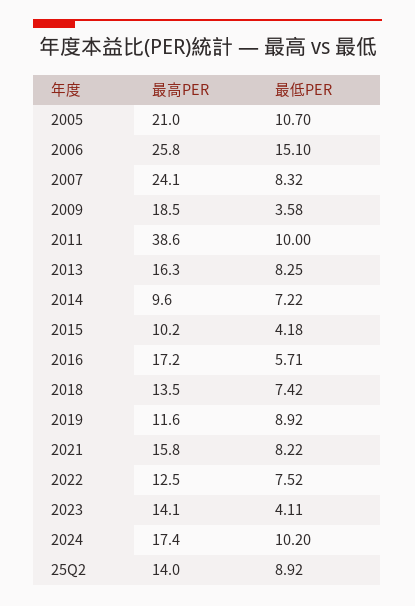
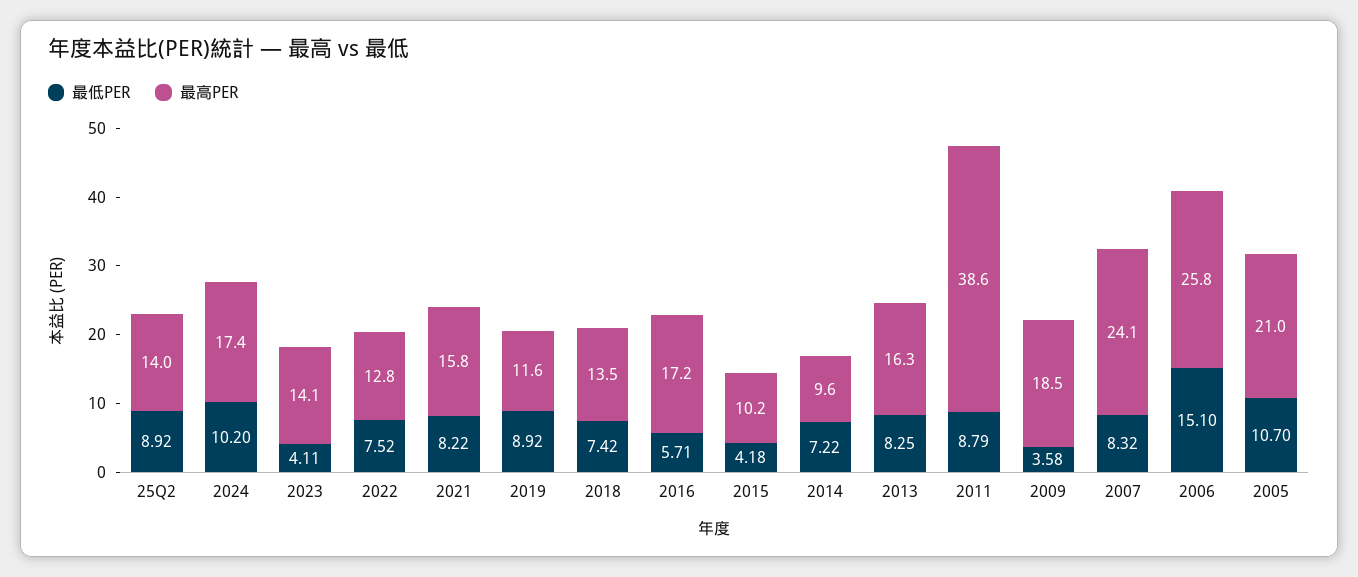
  {
    "最高PER": {
      "2005": 21,
      "2006": 25.8,
      "2007": 24.1,
      "2009": 18.5,
      "2011": 38.6,
      "2013": 16.3,
      "2014": 9.6,
      "2015": 10.2,
      "2016": 17.2,
      "2018": 13.5,
      "2019": 11.6,
      "2021": 15.8,
-     "2022": 12.5,
+     "2022": 12.8,
      "2023": 14.1,
      "2024": 17.4,
      "25Q2": 14
    },
    "最低PER": {
      "2005": 10.7,
      "2006": 15.1,
      "2007": 8.32,
      "2009": 3.58,
-     "2011": 10,
+     "2011": 8.79,
      "2013": 8.25,
      "2014": 7.22,
      "2015": 4.18,
      "2016": 5.71,
      "2018": 7.42,
      "2019": 8.92,
      "2021": 8.22,
      "2022": 7.52,
      "2023": 4.11,
      "2024": 10.2,
      "25Q2": 8.92
    }
  }

